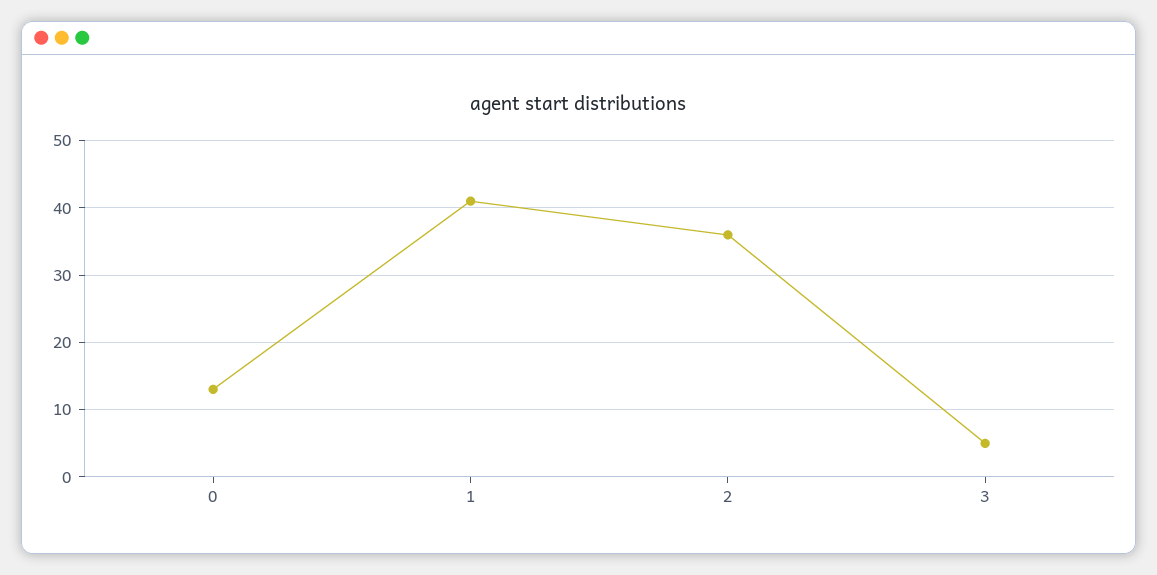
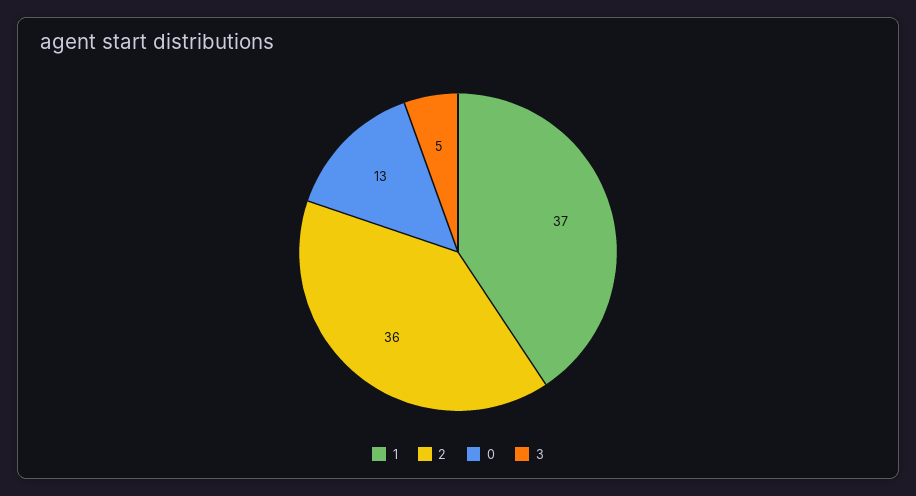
  {
    "0": 13,
-   "1": 41,
+   "1": 37,
    "2": 36,
    "3": 5
  }

